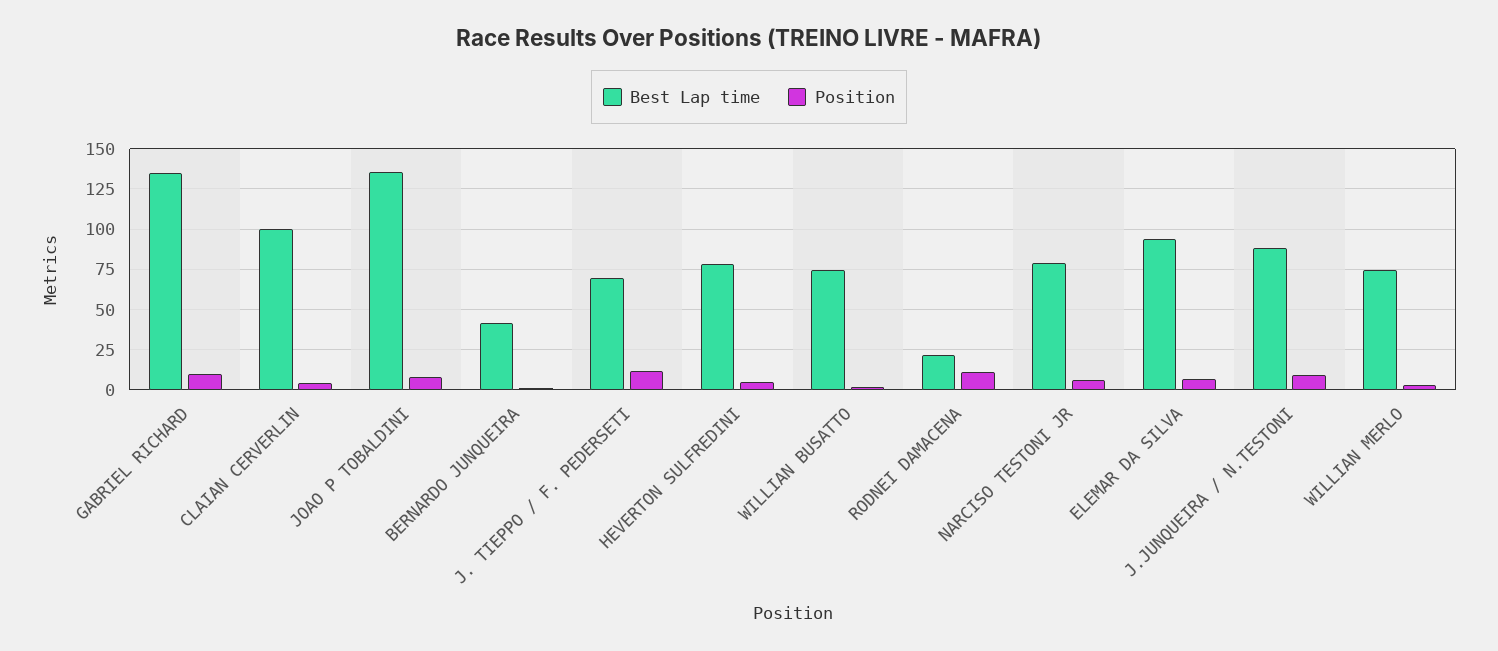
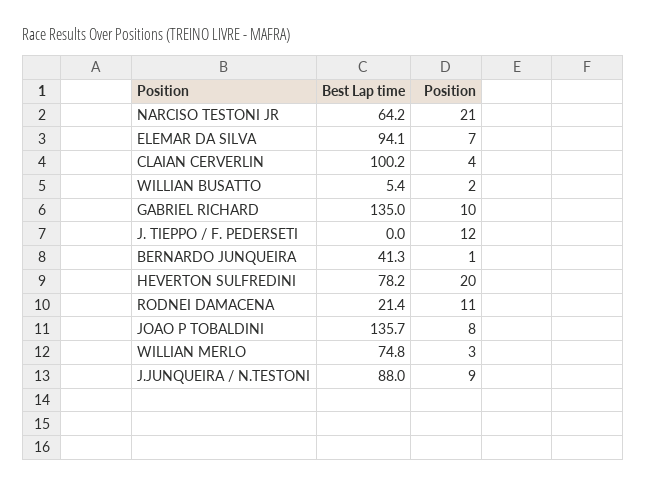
  {
    "Best Lap time": {
      "GABRIEL RICHARD": 135,
      "CLAIAN CERVERLIN": 100.2,
      "JOAO P TOBALDINI": 135.7,
      "BERNARDO JUNQUEIRA": 41.3,
-     "J. TIEPPO / F. PEDERSETI": 70,
+     "J. TIEPPO / F. PEDERSETI": 0,
      "HEVERTON SULFREDINI": 78.2,
-     "WILLIAN BUSATTO": 75,
+     "WILLIAN BUSATTO": 5.4,
      "RODNEI DAMACENA": 21.4,
-     "NARCISO TESTONI JR": 80,
+     "NARCISO TESTONI JR": 64.2,
      "ELEMAR DA SILVA": 94.1,
      "J.JUNQUEIRA / N.TESTONI": 88,
      "WILLIAN MERLO": 74.8
    },
    "Position": {
      "GABRIEL RICHARD": 10,
      "CLAIAN CERVERLIN": 4,
      "JOAO P TOBALDINI": 8,
      "BERNARDO JUNQUEIRA": 1,
      "J. TIEPPO / F. PEDERSETI": 12,
-     "HEVERTON SULFREDINI": 5,
+     "HEVERTON SULFREDINI": 20,
      "WILLIAN BUSATTO": 2,
      "RODNEI DAMACENA": 11,
-     "NARCISO TESTONI JR": 5,
+     "NARCISO TESTONI JR": 21,
      "ELEMAR DA SILVA": 7,
      "J.JUNQUEIRA / N.TESTONI": 9,
      "WILLIAN MERLO": 3
    }
  }

